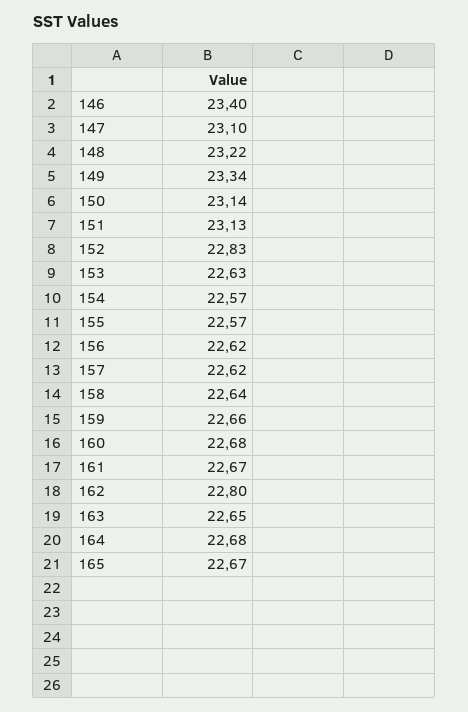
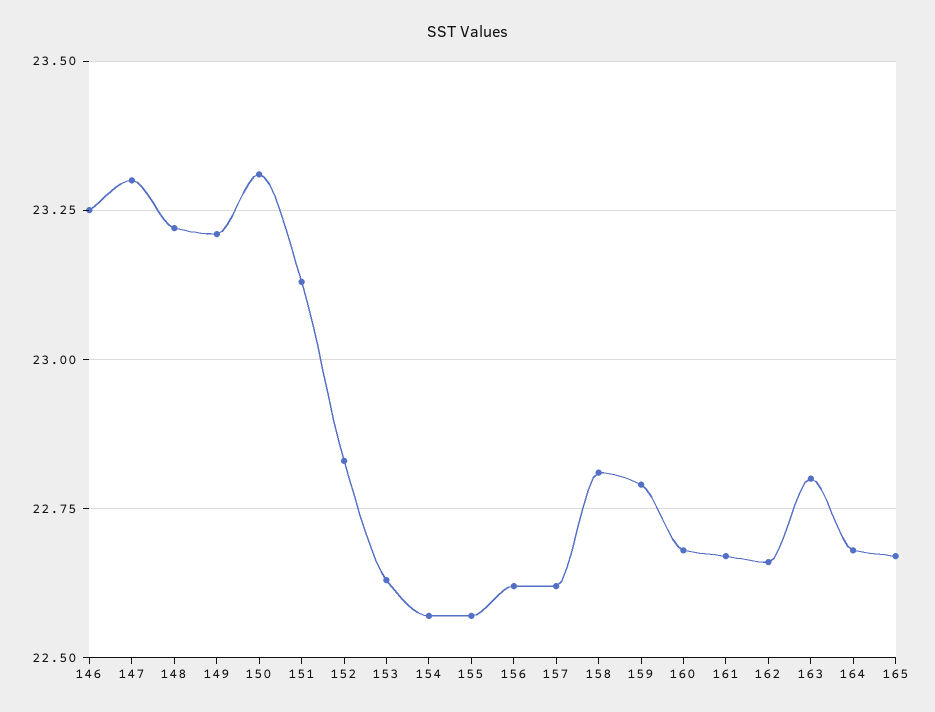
  {
-   "146": 23.4,
+   "146": 23.25,
-   "147": 23.1,
+   "147": 23.3,
    "148": 23.22,
-   "149": 23.34,
+   "149": 23.2,
-   "150": 23.14,
+   "150": 23.3,
    "151": 23.13,
    "152": 22.83,
    "153": 22.63,
    "154": 22.57,
    "155": 22.57,
    "156": 22.62,
    "157": 22.62,
-   "158": 22.64,
+   "158": 22.8,
-   "159": 22.66,
+   "159": 22.8,
    "160": 22.68,
    "161": 22.67,
-   "162": 22.8,
+   "162": 22.65,
-   "163": 22.65,
+   "163": 22.8,
    "164": 22.68,
    "165": 22.67
  }

